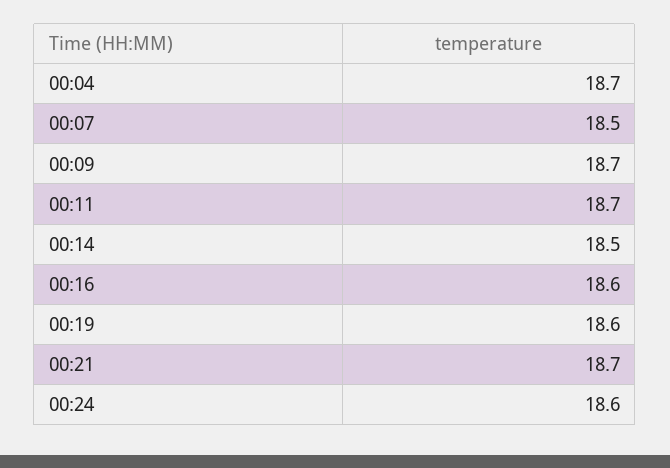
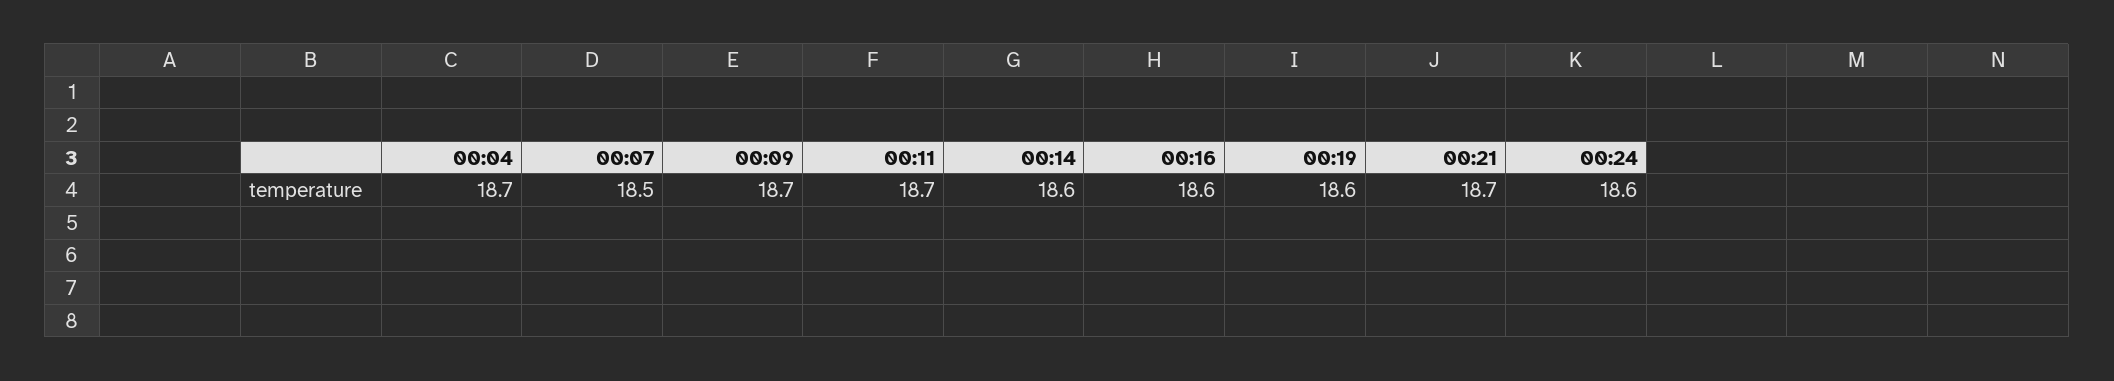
  {
    "00:04": 18.7,
    "00:07": 18.5,
    "00:09": 18.7,
    "00:11": 18.7,
-   "00:14": 18.5,
+   "00:14": 18.6,
    "00:16": 18.6,
    "00:19": 18.6,
    "00:21": 18.7,
    "00:24": 18.6
  }

